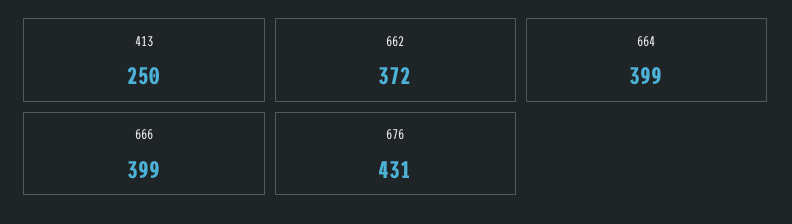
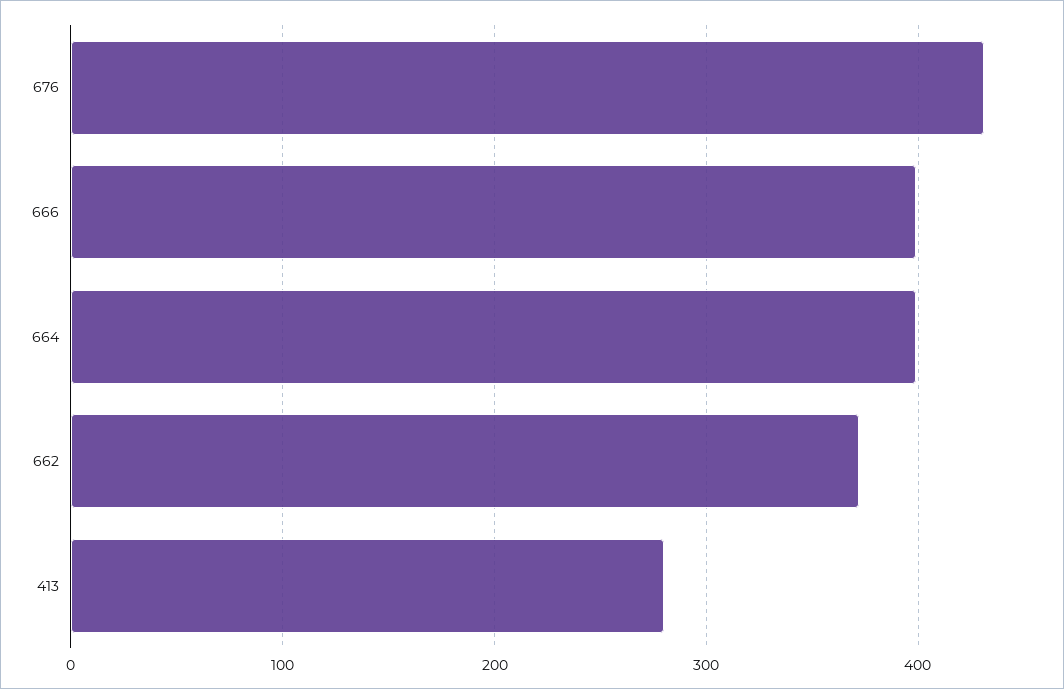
  {
-   "413": 250,
+   "413": 280,
    "662": 372,
    "664": 399,
    "666": 399,
    "676": 431
  }

